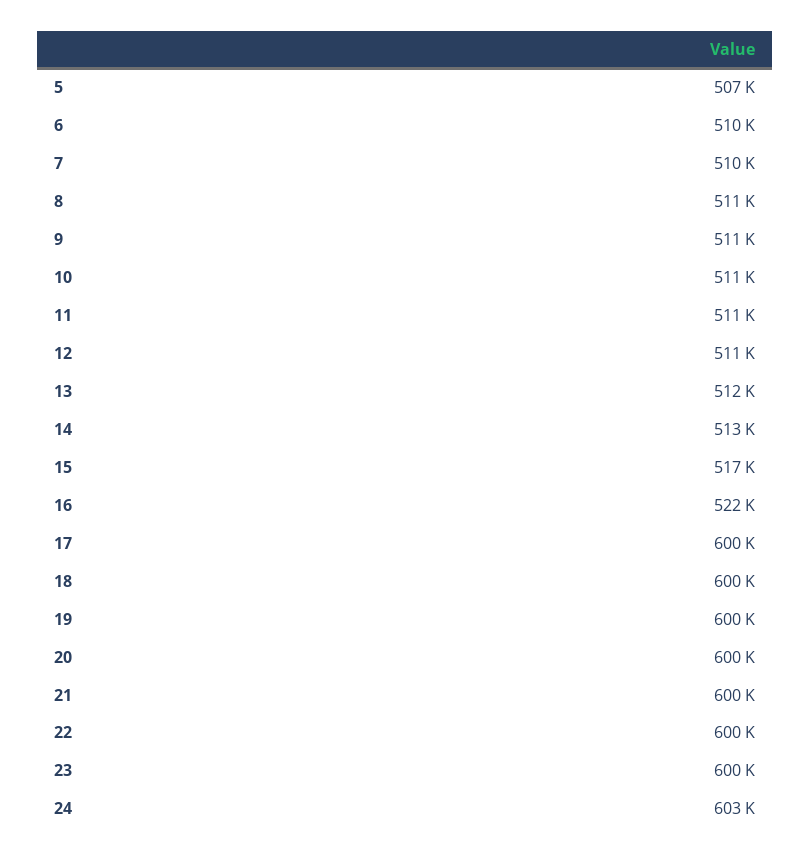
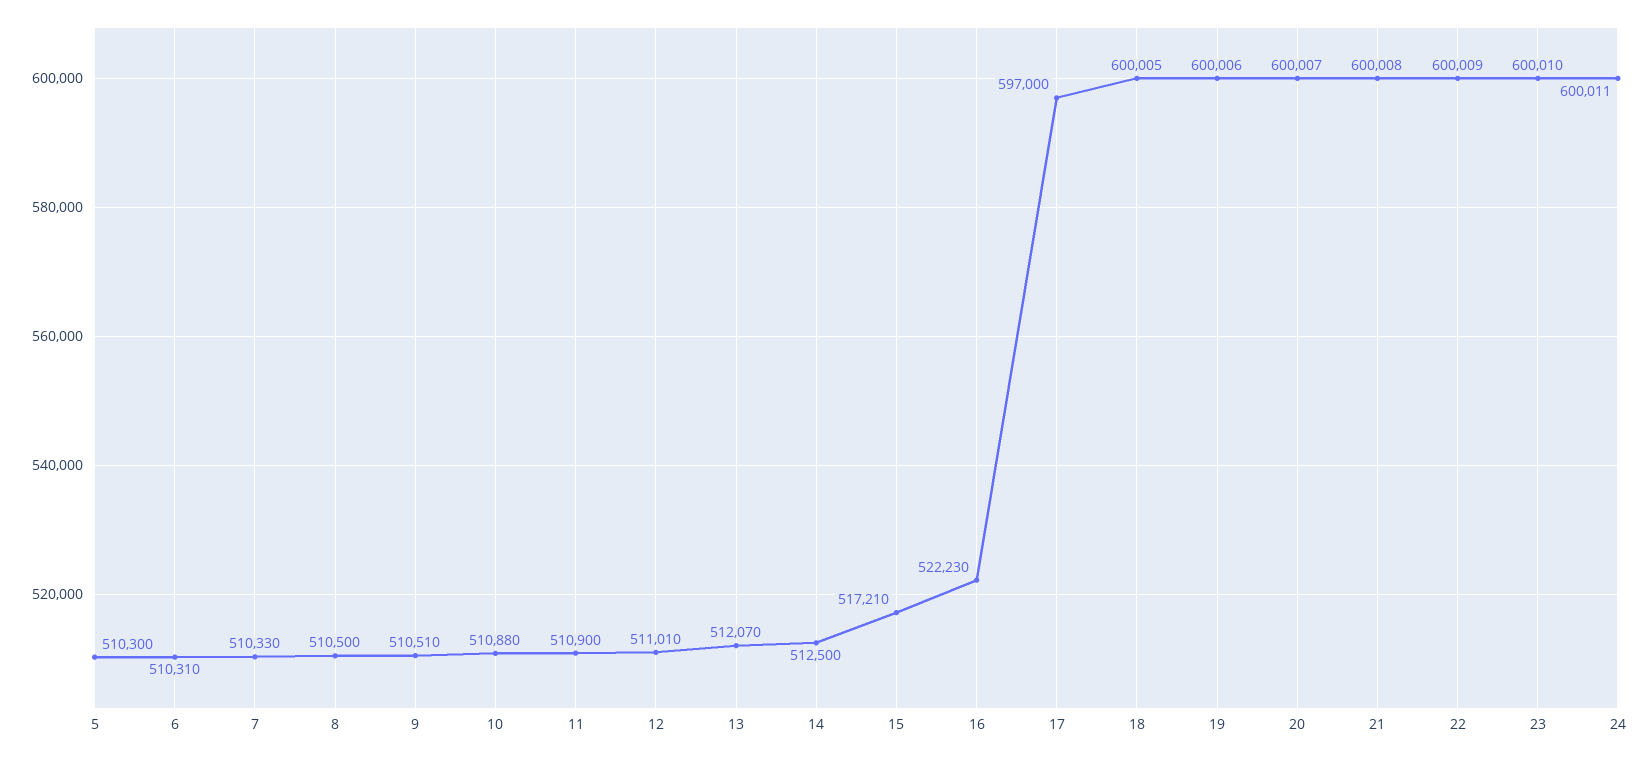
  {
-   "5": 507000,
+   "5": 510300,
    "6": 510310,
    "7": 510330,
    "8": 510500,
    "9": 510510,
    "10": 510880,
    "11": 510900,
    "12": 511010,
    "13": 512070,
    "14": 512500,
    "15": 517210,
    "16": 522230,
-   "17": 600000,
+   "17": 597000,
    "18": 600005,
    "19": 600006,
    "20": 600007,
    "21": 600008,
    "22": 600009,
    "23": 600010,
-   "24": 603000
+   "24": 600011
  }

